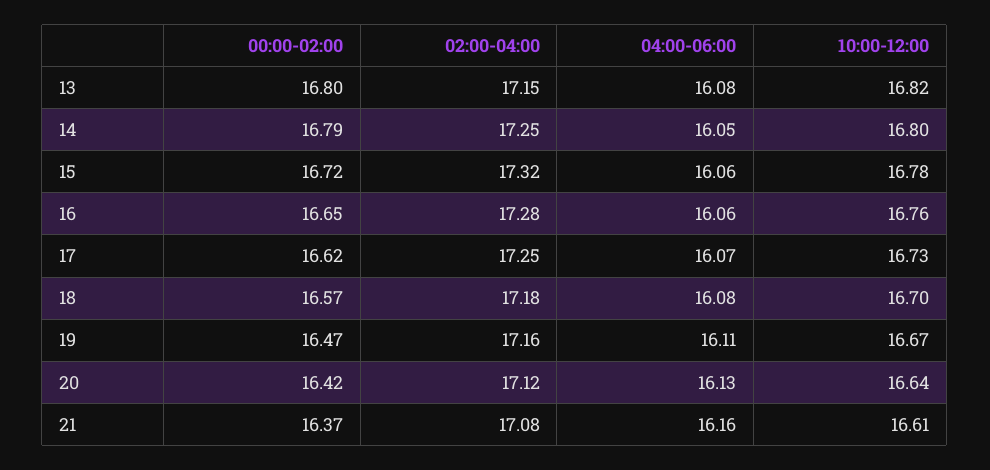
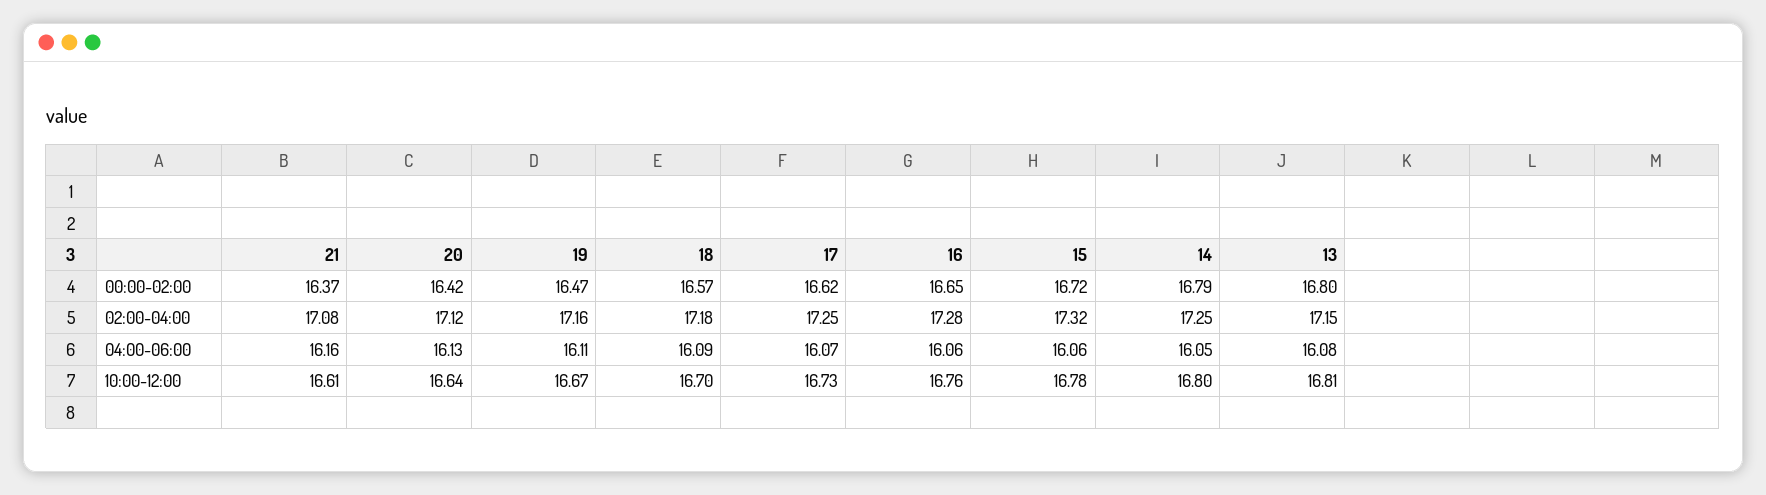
  {
    "00:00-02:00": {
      "13": 16.8,
      "14": 16.79,
      "15": 16.72,
      "16": 16.65,
      "17": 16.62,
      "18": 16.57,
      "19": 16.47,
      "20": 16.42,
      "21": 16.37
    },
    "02:00-04:00": {
      "13": 17.15,
      "14": 17.25,
      "15": 17.32,
      "16": 17.28,
      "17": 17.25,
      "18": 17.18,
      "19": 17.16,
      "20": 17.12,
      "21": 17.08
    },
    "04:00-06:00": {
      "13": 16.08,
      "14": 16.05,
      "15": 16.06,
      "16": 16.06,
      "17": 16.07,
-     "18": 16.08,
+     "18": 16.09,
      "19": 16.11,
      "20": 16.13,
      "21": 16.16
    },
    "10:00-12:00": {
-     "13": 16.82,
+     "13": 16.81,
      "14": 16.8,
      "15": 16.78,
      "16": 16.76,
      "17": 16.73,
      "18": 16.7,
      "19": 16.67,
      "20": 16.64,
      "21": 16.61
    }
  }

